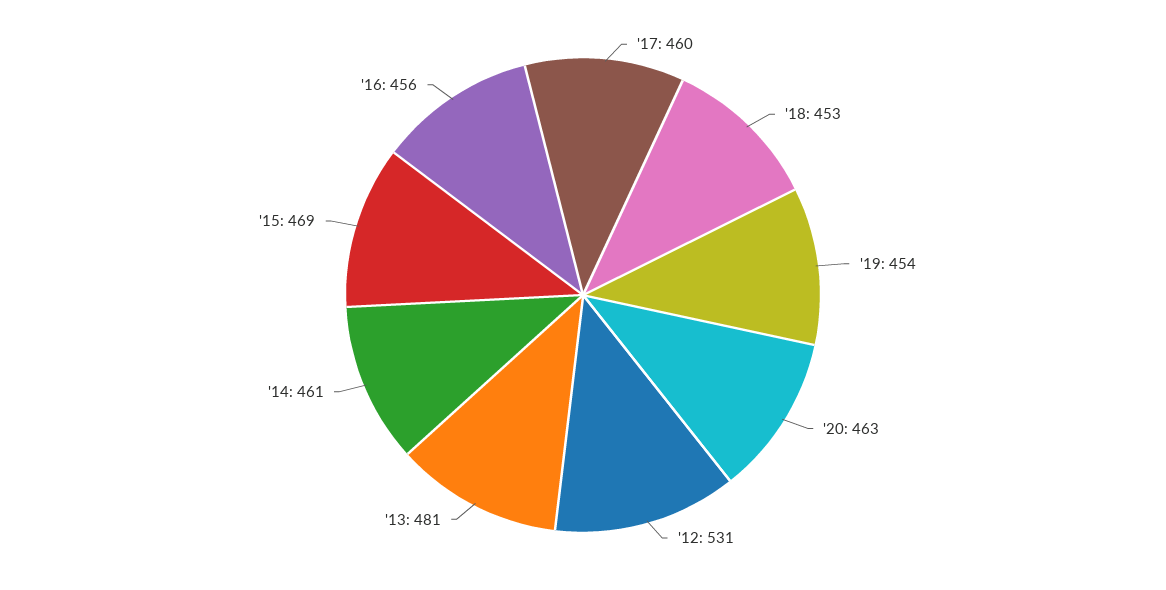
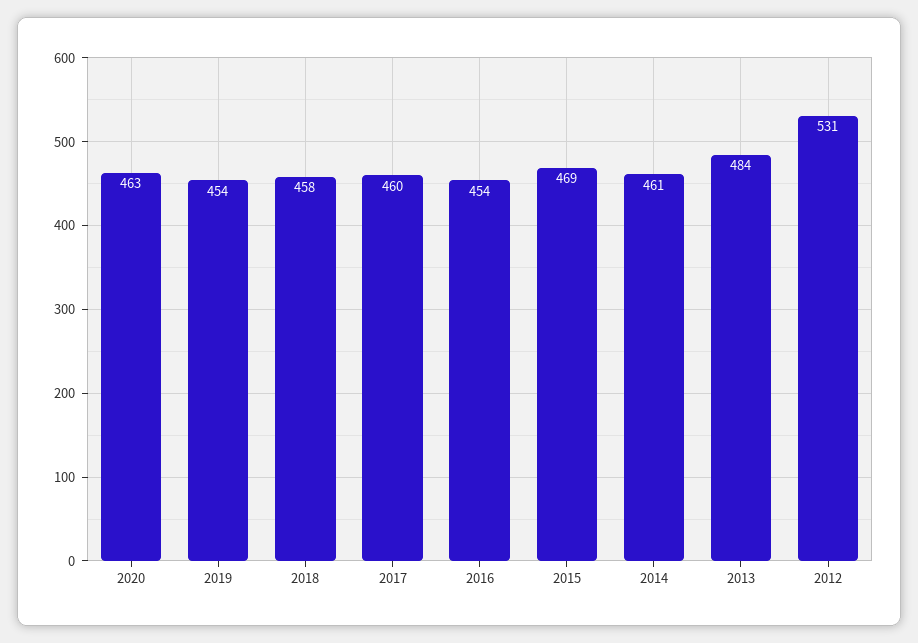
  {
    "'17": 460,
-   "'18": 453,
+   "'18": 458,
    "'19": 454,
    "'20": 463,
    "'12": 531,
-   "'13": 481,
+   "'13": 484,
    "'14": 461,
    "'15": 469,
-   "'16": 456
+   "'16": 454
  }

